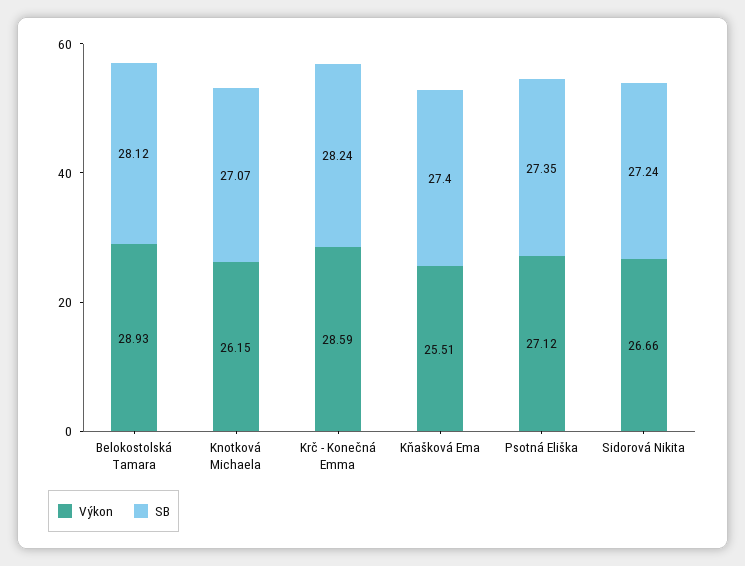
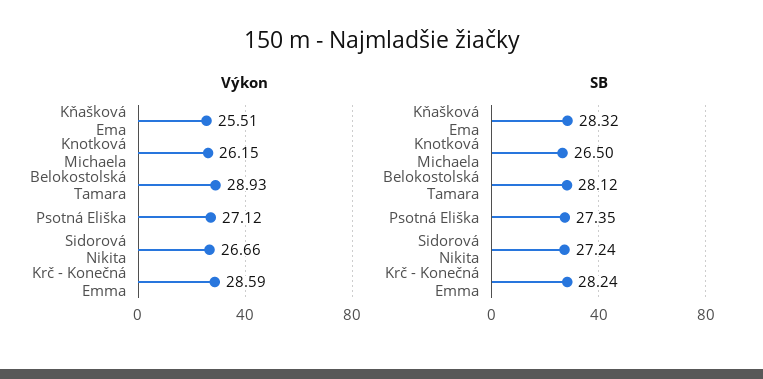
  {
    "Výkon": {
      "Belokostolská Tamara": 28.93,
      "Knotková Michaela": 26.15,
      "Krč - Konečná Emma": 28.59,
      "Kňašková Ema": 25.51,
      "Psotná Eliška": 27.12,
      "Sidorová Nikita": 26.66
    },
    "SB": {
      "Belokostolská Tamara": 28.12,
-     "Knotková Michaela": 27.07,
+     "Knotková Michaela": 26.5,
      "Krč - Konečná Emma": 28.24,
-     "Kňašková Ema": 27.4,
+     "Kňašková Ema": 28.32,
      "Psotná Eliška": 27.35,
      "Sidorová Nikita": 27.24
    }
  }

